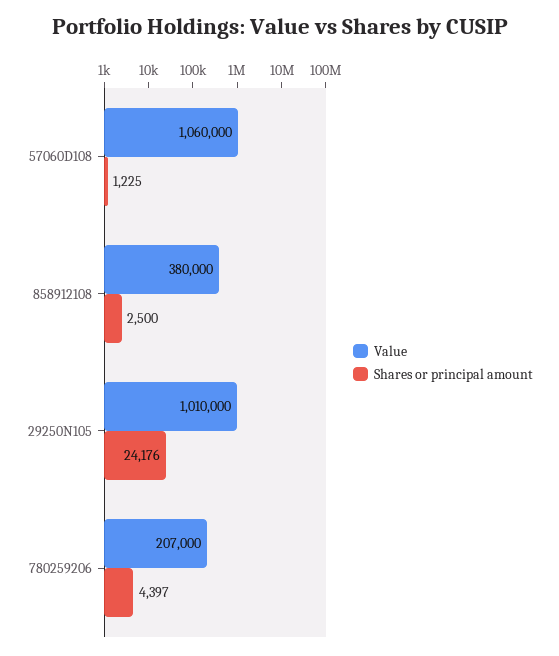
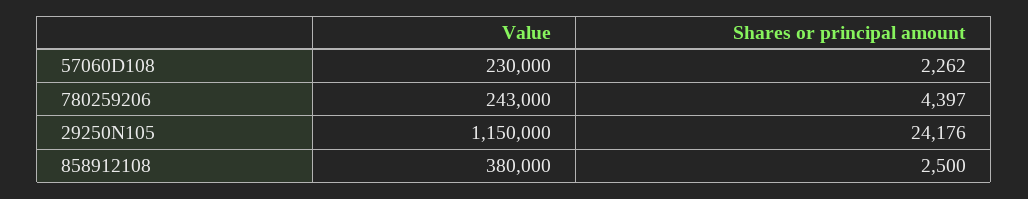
  {
    "Value": {
-     "57060D108": 1060000,
+     "57060D108": 230000,
      "858912108": 380000,
-     "29250N105": 1010000,
+     "29250N105": 1150000,
-     "780259206": 207000
+     "780259206": 243000
    },
    "Shares or principal amount": {
-     "57060D108": 1225,
+     "57060D108": 2262,
      "858912108": 2500,
      "29250N105": 24176,
      "780259206": 4397
    }
  }

